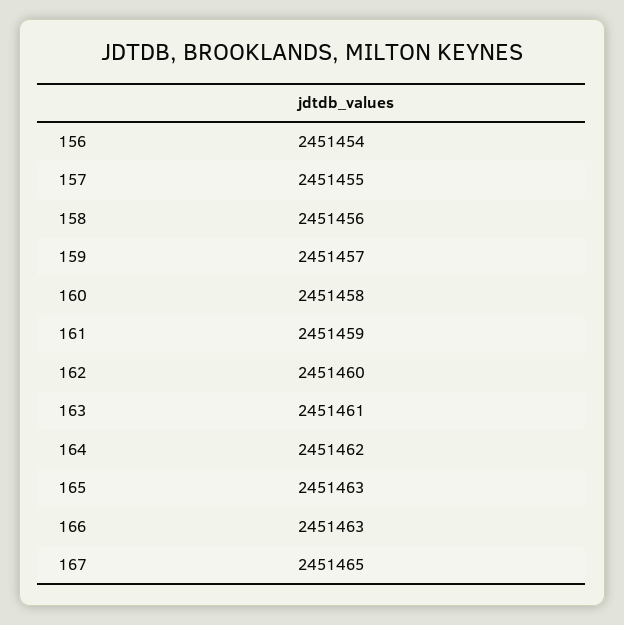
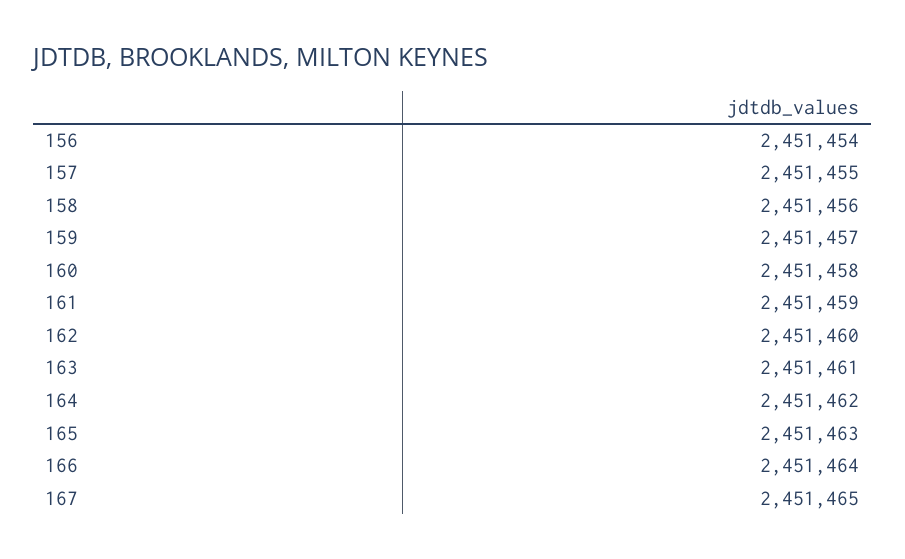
  {
    "156": 2451454,
    "157": 2451455,
    "158": 2451456,
    "159": 2451457,
    "160": 2451458,
    "161": 2451459,
    "162": 2451460,
    "163": 2451461,
    "164": 2451462,
    "165": 2451463,
-   "166": 2451463,
+   "166": 2451464,
    "167": 2451465
  }

